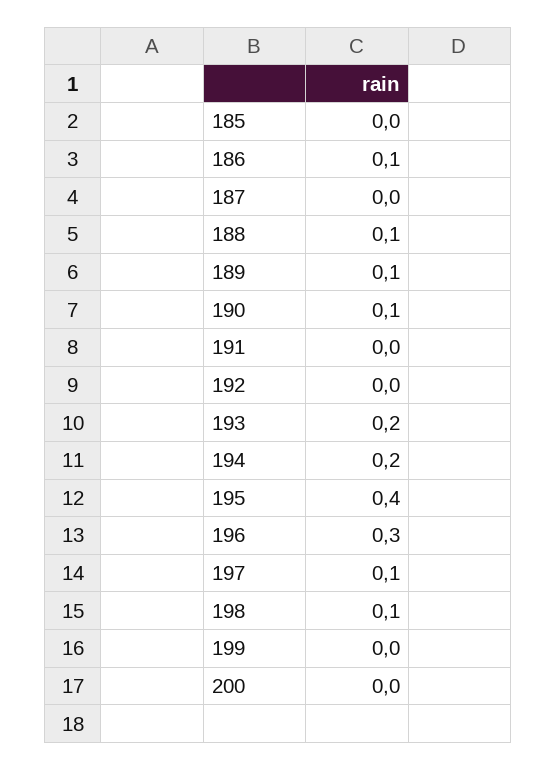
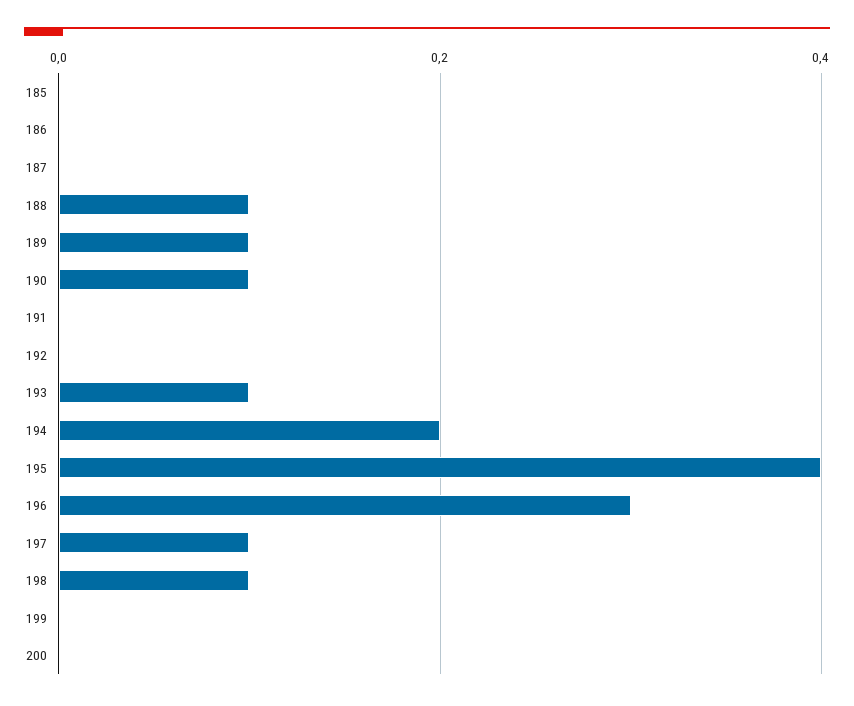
  {
    "185": 0,
-   "186": 0.1,
+   "186": 0,
    "187": 0,
    "188": 0.1,
    "189": 0.1,
    "190": 0.1,
    "191": 0,
    "192": 0,
-   "193": 0.2,
+   "193": 0.1,
    "194": 0.2,
    "195": 0.4,
    "196": 0.3,
    "197": 0.1,
    "198": 0.1,
    "199": 0,
    "200": 0
  }

